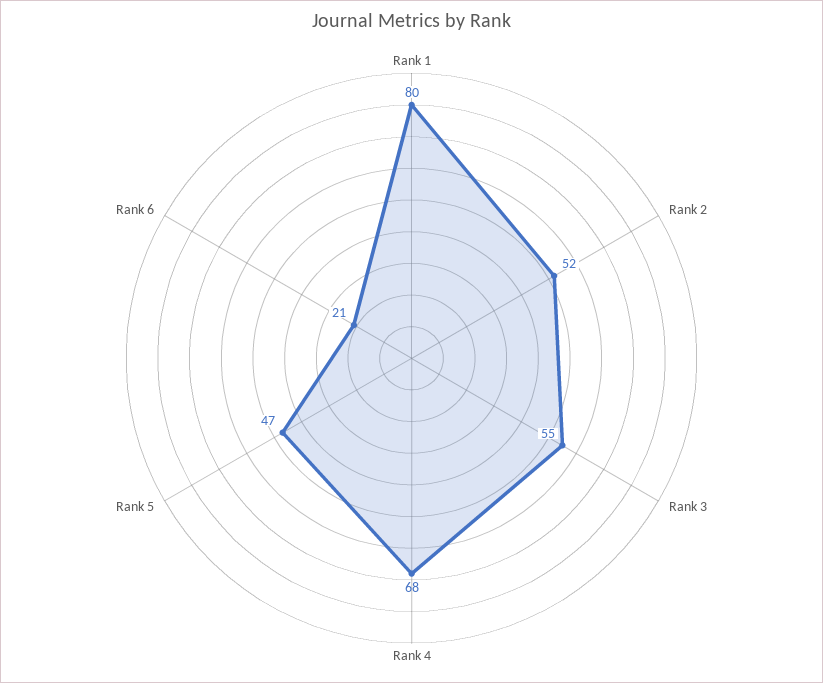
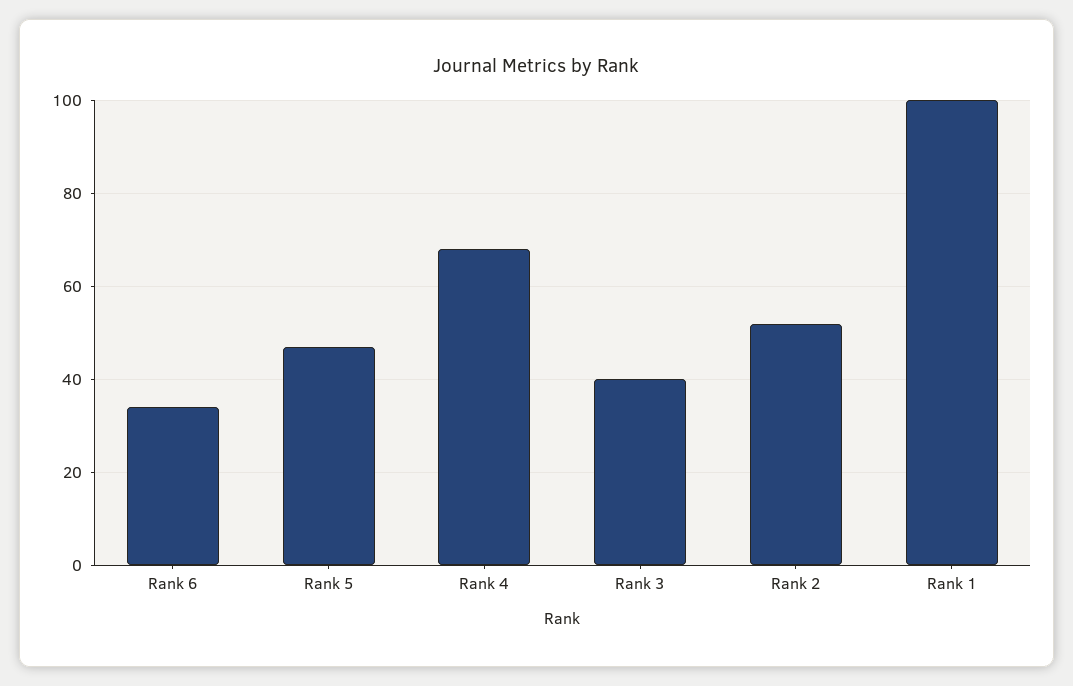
  {
-   "Rank 1": 80,
+   "Rank 1": 100,
    "Rank 2": 52,
-   "Rank 3": 55,
+   "Rank 3": 40,
    "Rank 4": 68,
    "Rank 5": 47,
-   "Rank 6": 21
+   "Rank 6": 35
  }

